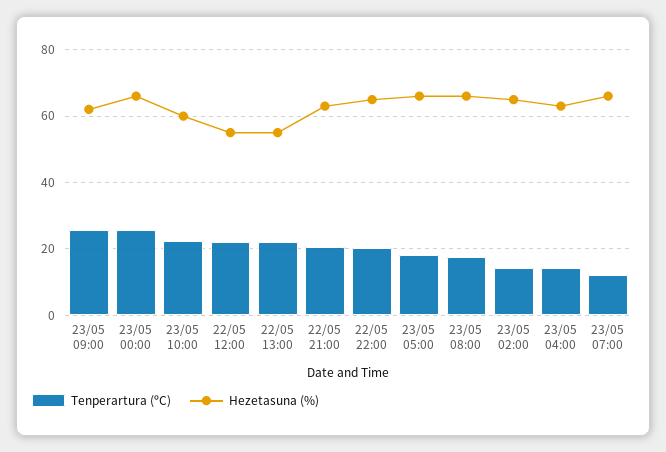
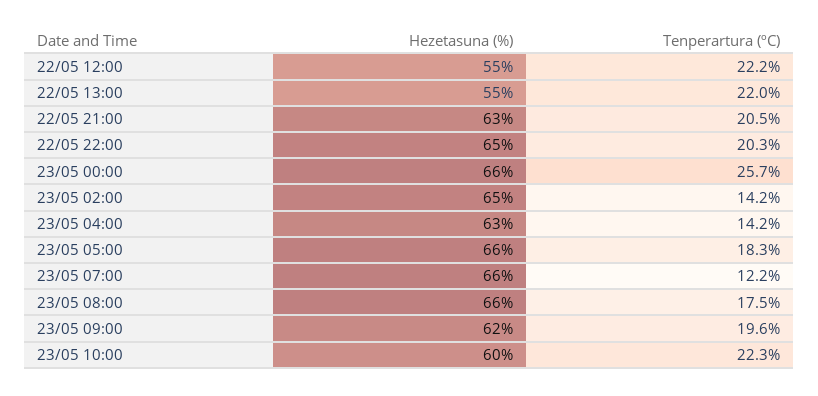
  {
    "Tenperartura (ºC)": {
-     "23/05 09:00": 26,
+     "23/05 09:00": 19.6,
      "23/05 00:00": 25.7,
      "23/05 10:00": 22.3,
      "22/05 12:00": 22.2,
      "22/05 13:00": 22,
      "22/05 21:00": 20.5,
      "22/05 22:00": 20.3,
      "23/05 05:00": 18.3,
      "23/05 08:00": 17.5,
      "23/05 02:00": 14.2,
      "23/05 04:00": 14.2,
      "23/05 07:00": 12.2
    },
    "Hezetasuna (%)": {
      "23/05 09:00": 62,
      "23/05 00:00": 66,
      "23/05 10:00": 60,
      "22/05 12:00": 55,
      "22/05 13:00": 55,
      "22/05 21:00": 63,
      "22/05 22:00": 65,
      "23/05 05:00": 66,
      "23/05 08:00": 66,
      "23/05 02:00": 65,
      "23/05 04:00": 63,
      "23/05 07:00": 66
    }
  }

